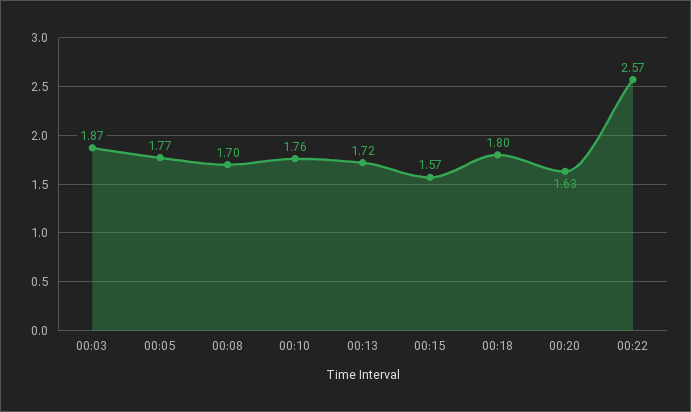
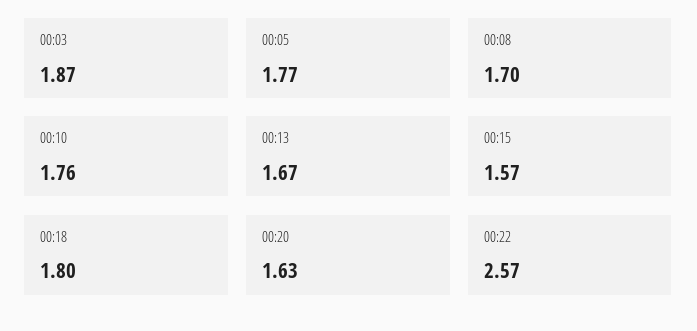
  {
    "00:03": 1.87,
    "00:05": 1.77,
    "00:08": 1.7,
    "00:10": 1.76,
-   "00:13": 1.72,
+   "00:13": 1.67,
    "00:15": 1.57,
    "00:18": 1.8,
    "00:20": 1.63,
    "00:22": 2.57
  }

